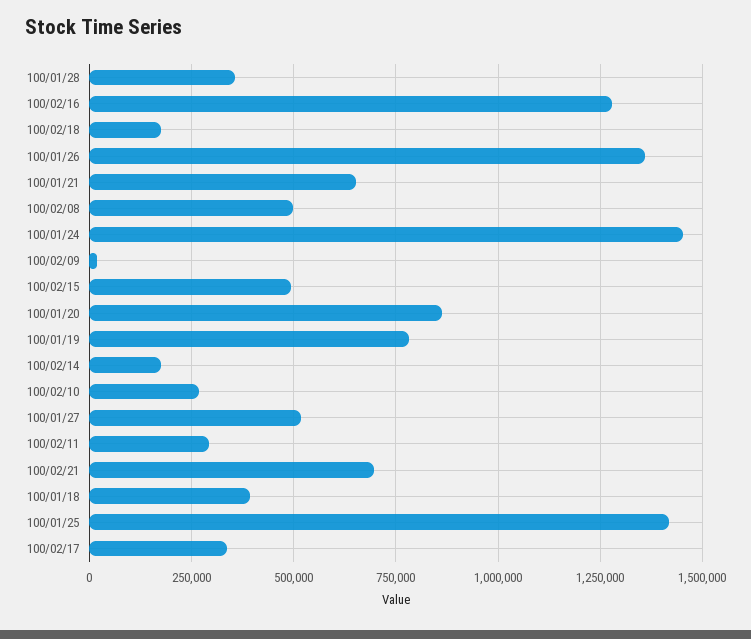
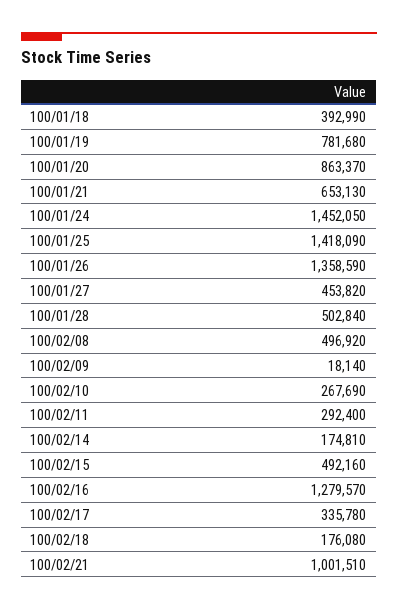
  {
-   "100/01/28": 350000,
+   "100/01/28": 502840,
    "100/02/16": 1279570,
    "100/02/18": 176080,
    "100/01/26": 1358590,
    "100/01/21": 653130,
    "100/02/08": 496920,
    "100/01/24": 1452050,
    "100/02/09": 18140,
    "100/02/15": 492160,
    "100/01/20": 863370,
    "100/01/19": 781680,
    "100/02/14": 174810,
    "100/02/10": 267690,
-   "100/01/27": 525000,
+   "100/01/27": 453820,
    "100/02/11": 292400,
-   "100/02/21": 700000,
+   "100/02/21": 1001510,
    "100/01/18": 392990,
    "100/01/25": 1418090,
    "100/02/17": 335780
  }

